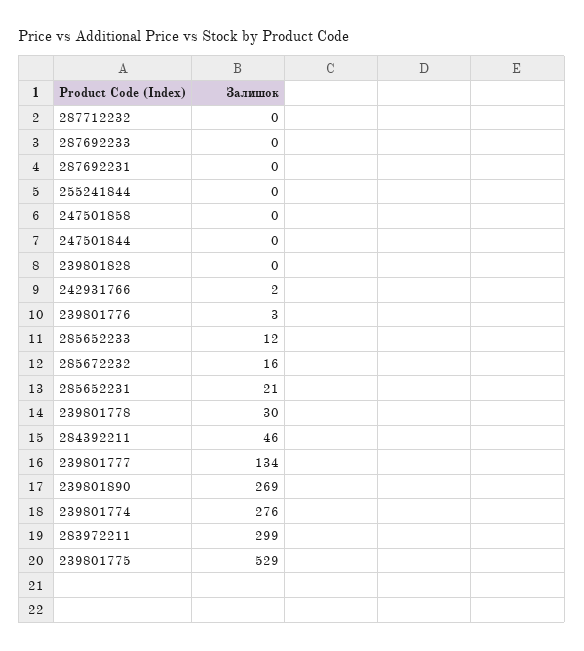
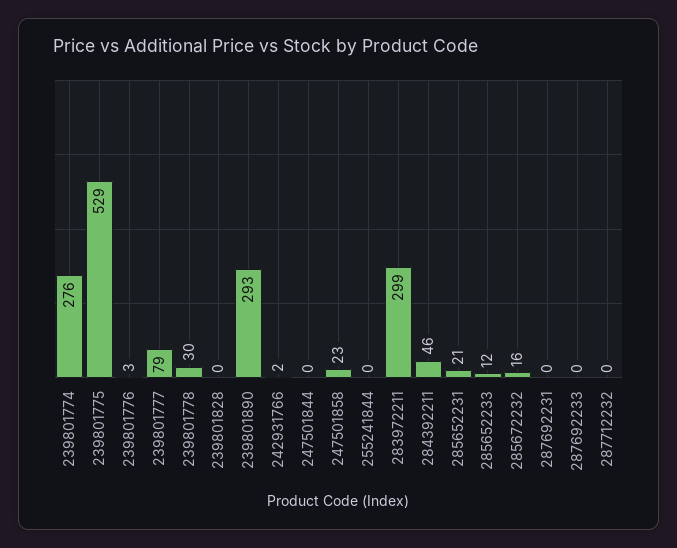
  {
    "287712232": 0,
    "287692233": 0,
    "287692231": 0,
    "255241844": 0,
-   "247501858": 0,
+   "247501858": 23,
    "247501844": 0,
    "239801828": 0,
    "242931766": 2,
    "239801776": 3,
    "285652233": 12,
    "285672232": 16,
    "285652231": 21,
    "239801778": 30,
    "284392211": 46,
-   "239801777": 134,
+   "239801777": 79,
-   "239801890": 269,
+   "239801890": 293,
    "239801774": 276,
    "283972211": 299,
    "239801775": 529
  }

